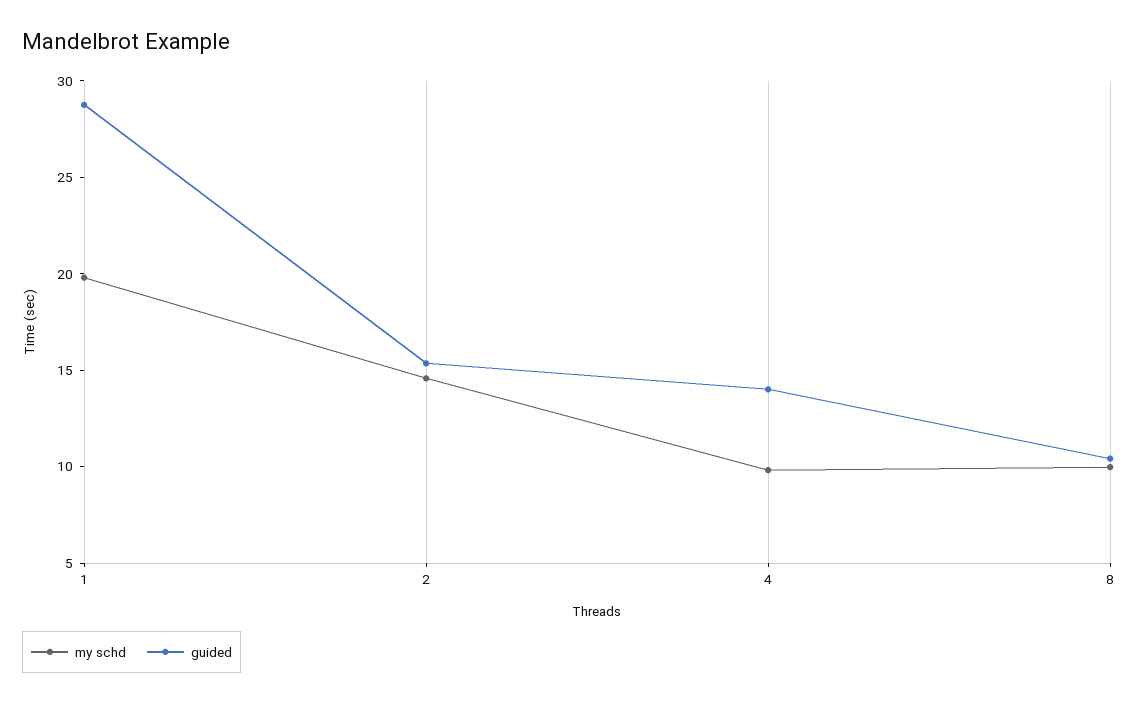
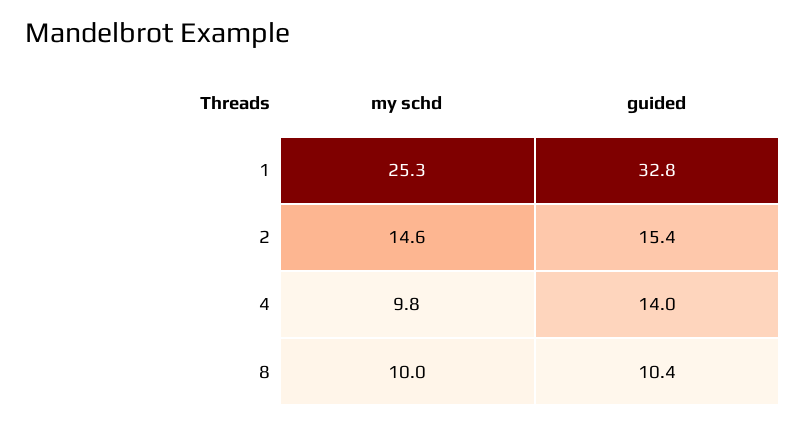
  {
    "my schd": {
-     "1": 20,
+     "1": 25.3,
      "2": 14.6,
      "4": 9.8,
      "8": 10
    },
    "guided": {
-     "1": 29,
+     "1": 32.8,
      "2": 15.4,
      "4": 14,
      "8": 10.4
    }
  }

